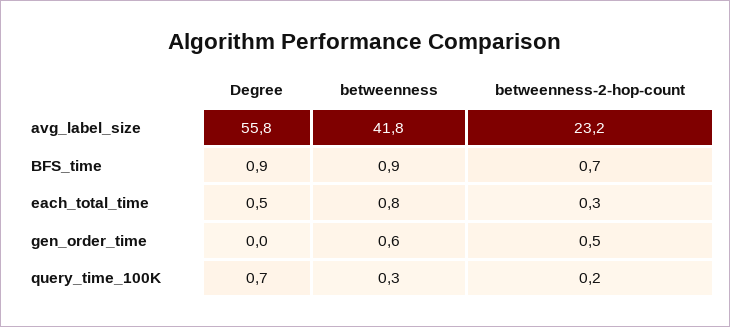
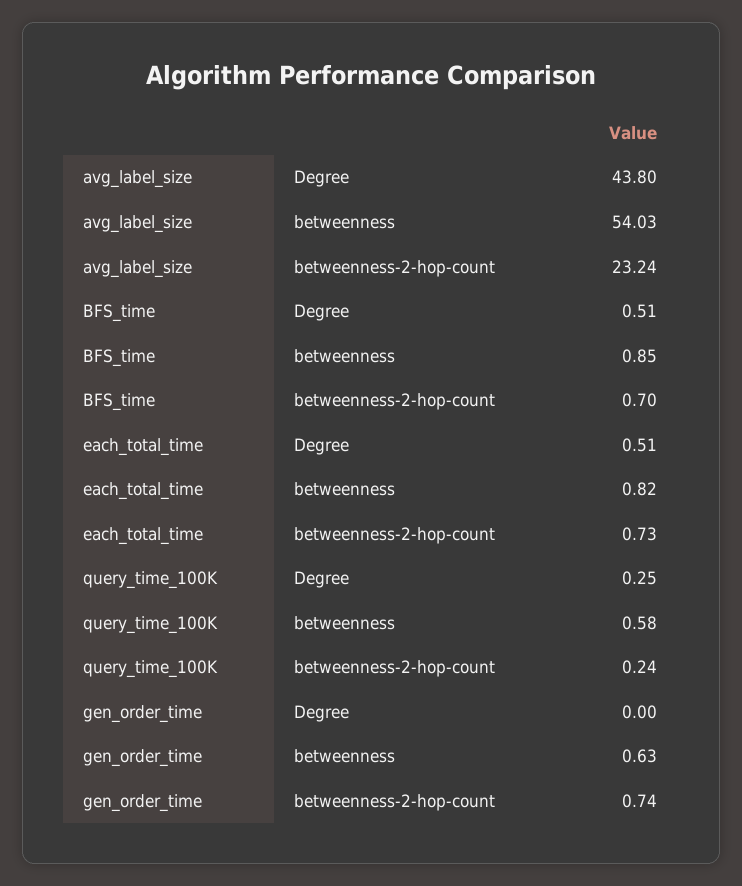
  {
    "Degree": {
-     "avg_label_size": 55.8,
+     "avg_label_size": 43.8,
-     "BFS_time": 0.9,
+     "BFS_time": 0.51,
      "each_total_time": 0.51,
      "gen_order_time": 0,
-     "query_time_100K": 0.7
+     "query_time_100K": 0.25
    },
    "betweenness": {
-     "avg_label_size": 41.8,
+     "avg_label_size": 54.03,
      "BFS_time": 0.85,
      "each_total_time": 0.82,
      "gen_order_time": 0.63,
-     "query_time_100K": 0.3
+     "query_time_100K": 0.58
    },
    "betweenness-2-hop-count": {
      "avg_label_size": 23.24,
      "BFS_time": 0.7,
-     "each_total_time": 0.3,
+     "each_total_time": 0.73,
-     "gen_order_time": 0.5,
+     "gen_order_time": 0.74,
      "query_time_100K": 0.24
    }
  }

